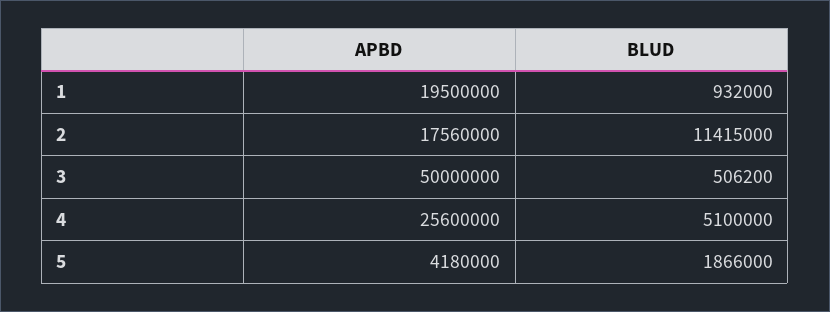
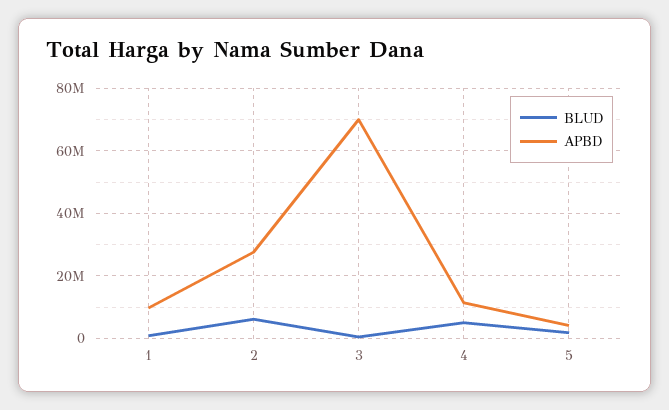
  {
    "APBD": {
-     "1": 19500000,
+     "1": 10000000,
-     "2": 17560000,
+     "2": 28000000,
-     "3": 50000000,
+     "3": 70000000,
-     "4": 25600000,
+     "4": 12000000,
      "5": 4180000
    },
    "BLUD": {
      "1": 932000,
-     "2": 11415000,
+     "2": 6000000,
      "3": 506200,
      "4": 5100000,
      "5": 1866000
    }
  }

